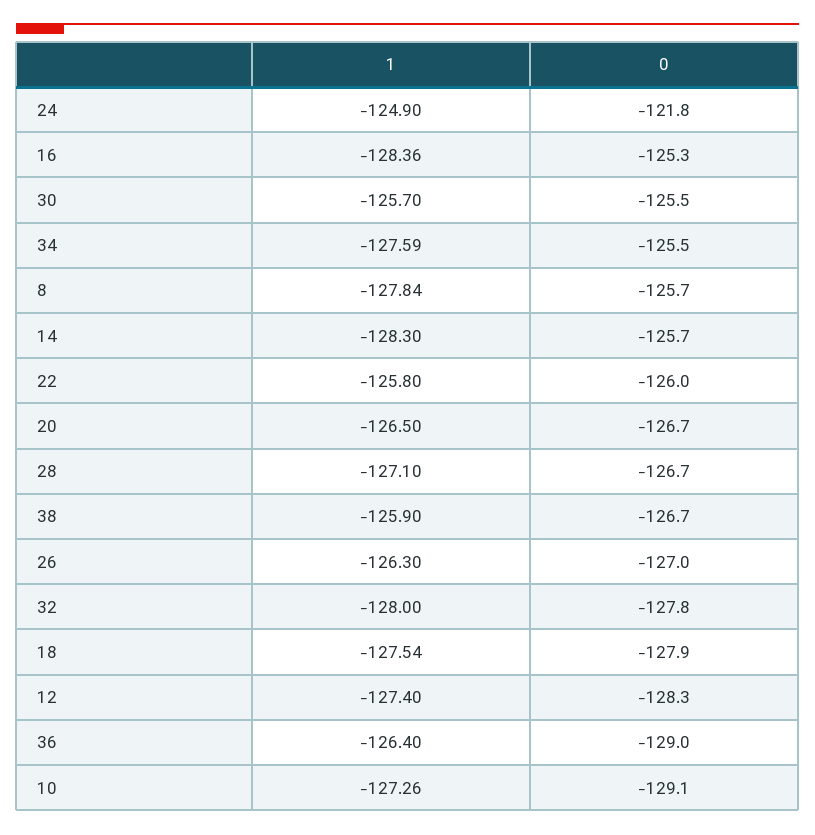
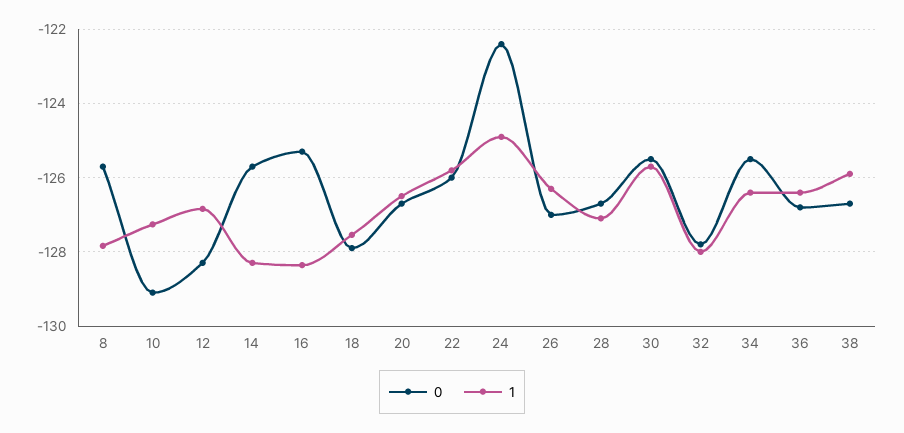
  {
    "1": {
      "24": -124.9,
      "16": -128.36,
      "30": -125.7,
-     "34": -127.59,
+     "34": -126.4,
      "8": -127.84,
      "14": -128.3,
      "22": -125.8,
      "20": -126.5,
      "28": -127.1,
      "38": -125.9,
      "26": -126.3,
      "32": -128,
      "18": -127.54,
-     "12": -127.4,
+     "12": -126.8,
      "36": -126.4,
      "10": -127.26
    },
    "0": {
-     "24": -121.8,
+     "24": -122.4,
      "16": -125.3,
      "30": -125.5,
      "34": -125.5,
      "8": -125.7,
      "14": -125.7,
      "22": -126,
      "20": -126.7,
      "28": -126.7,
      "38": -126.7,
      "26": -127,
      "32": -127.8,
      "18": -127.9,
      "12": -128.3,
-     "36": -129,
+     "36": -126.8,
      "10": -129.1
    }
  }

